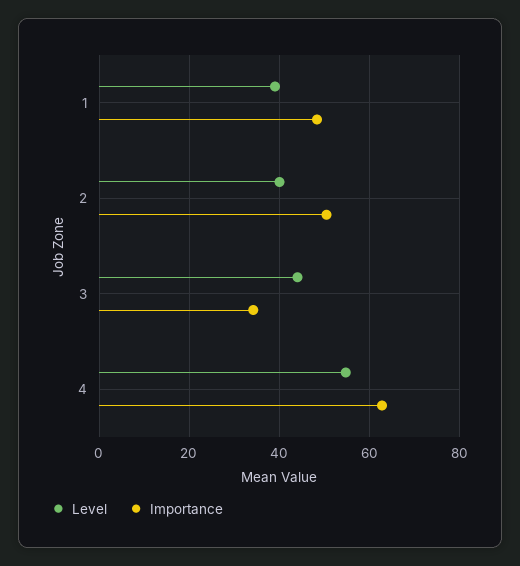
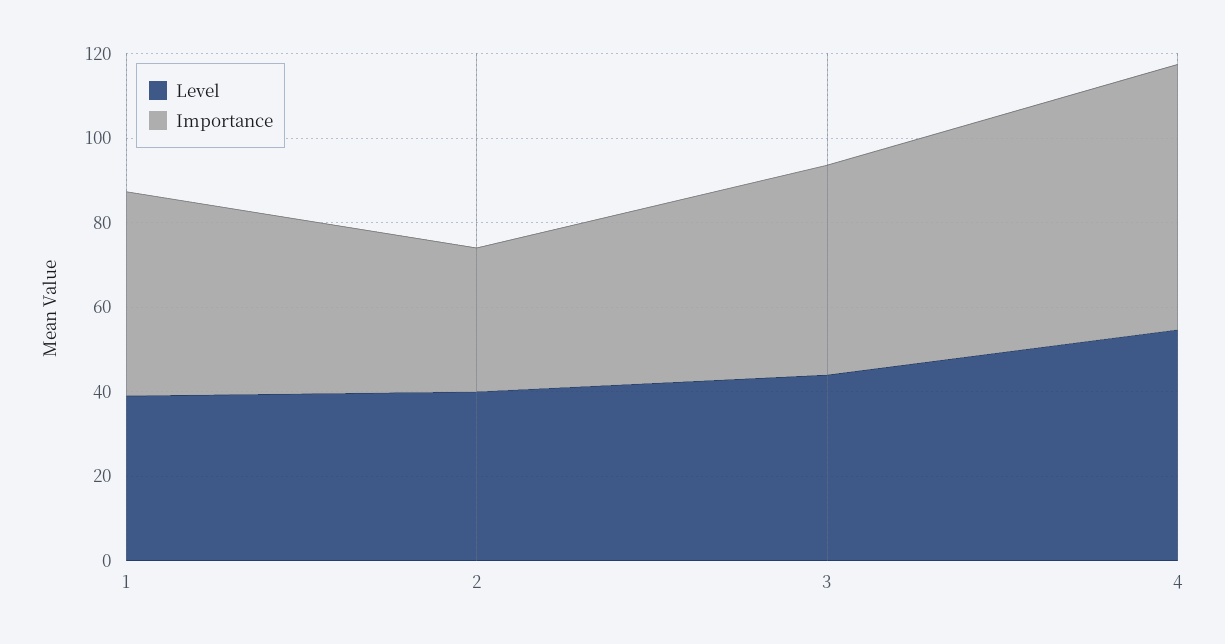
  {
    "Level": {
      "1": 40,
      "2": 40,
      "3": 44,
      "4": 54
    },
    "Importance": {
      "1": 48,
-     "2": 50,
+     "2": 35,
-     "3": 34,
+     "3": 50,
      "4": 62
    }
  }

